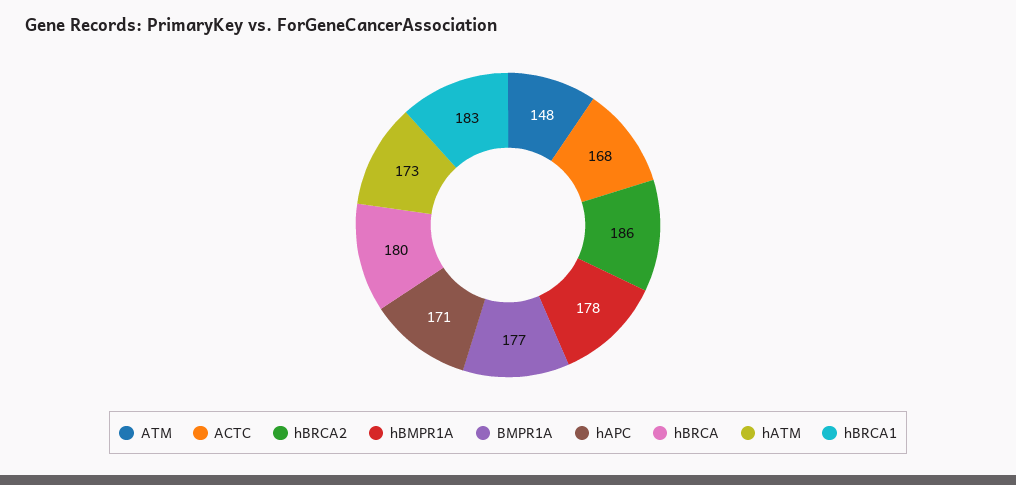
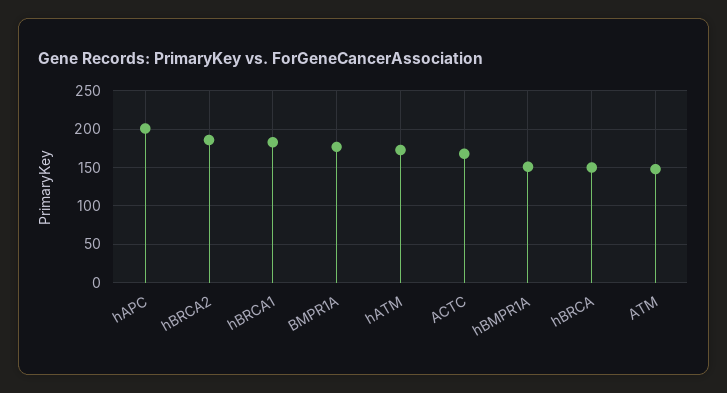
  {
    "ATM": 148,
    "ACTC": 168,
    "hBRCA2": 186,
-   "hBMPR1A": 178,
+   "hBMPR1A": 150,
    "BMPR1A": 177,
-   "hAPC": 171,
+   "hAPC": 200,
-   "hBRCA": 180,
+   "hBRCA": 150,
    "hATM": 173,
    "hBRCA1": 183
  }

